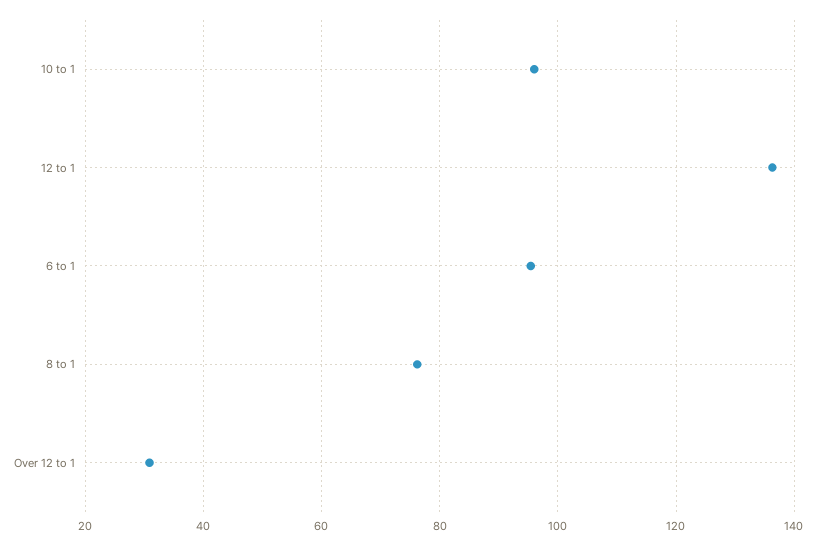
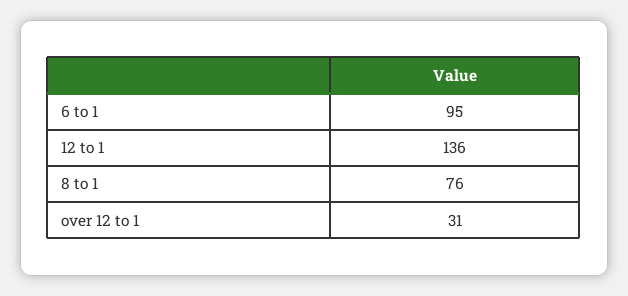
  {
-   "10 to 1": 96,
    "12 to 1": 136,
    "6 to 1": 95,
    "8 to 1": 76,
    "Over 12 to 1": 31
  }

